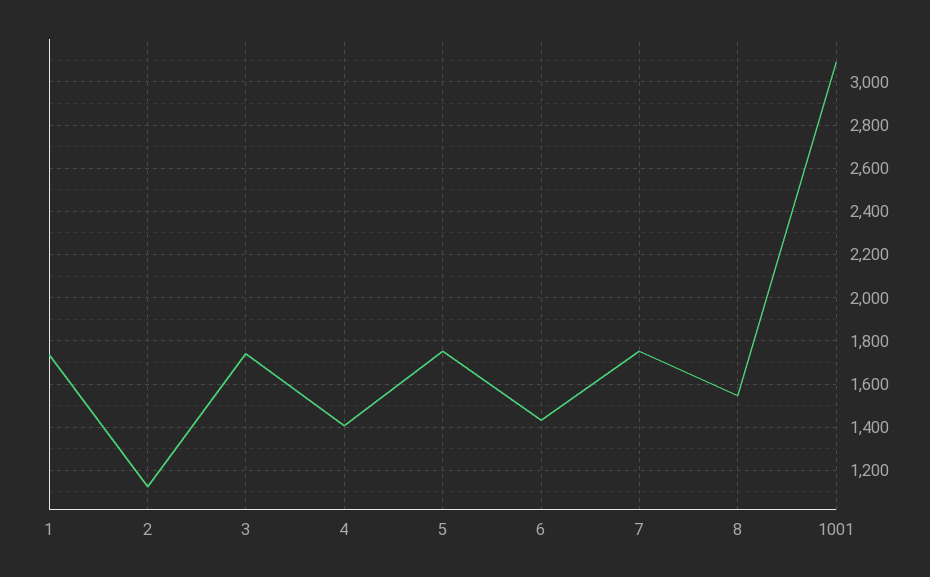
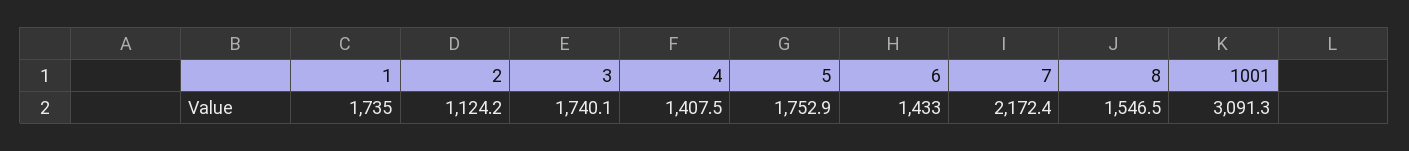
  {
    "1": 1735,
    "2": 1124.2,
    "3": 1740.1,
    "4": 1407.5,
    "5": 1752.9,
    "6": 1433,
-   "7": 1750,
+   "7": 2172.4,
    "8": 1546.5,
    "1001": 3091.3
  }

